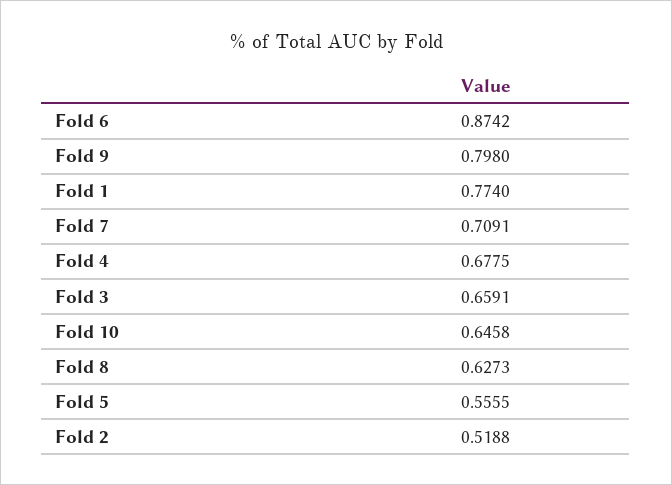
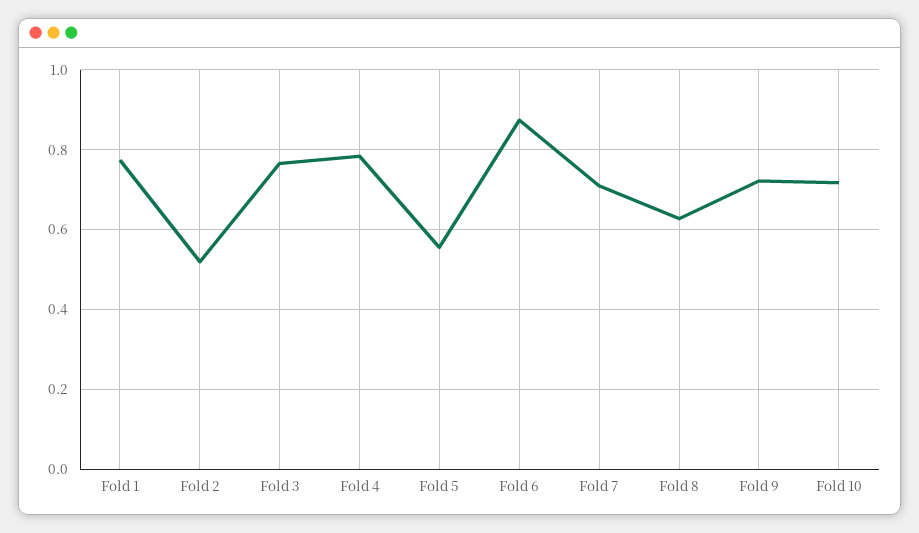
  {
    "Fold 6": 0.8742,
-   "Fold 9": 0.798,
+   "Fold 9": 0.72,
    "Fold 1": 0.774,
    "Fold 7": 0.7091,
-   "Fold 4": 0.6775,
+   "Fold 4": 0.78,
-   "Fold 3": 0.6591,
+   "Fold 3": 0.76,
-   "Fold 10": 0.6458,
+   "Fold 10": 0.72,
    "Fold 8": 0.6273,
    "Fold 5": 0.5555,
    "Fold 2": 0.5188
  }

